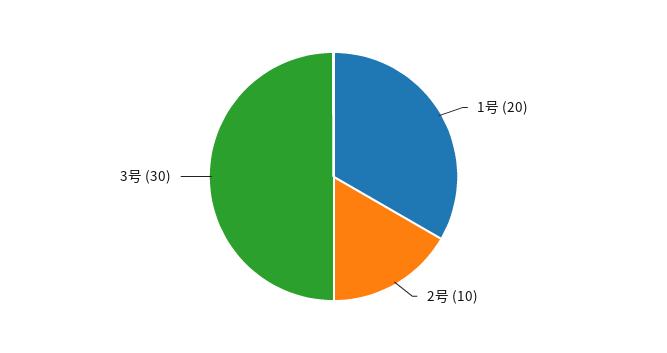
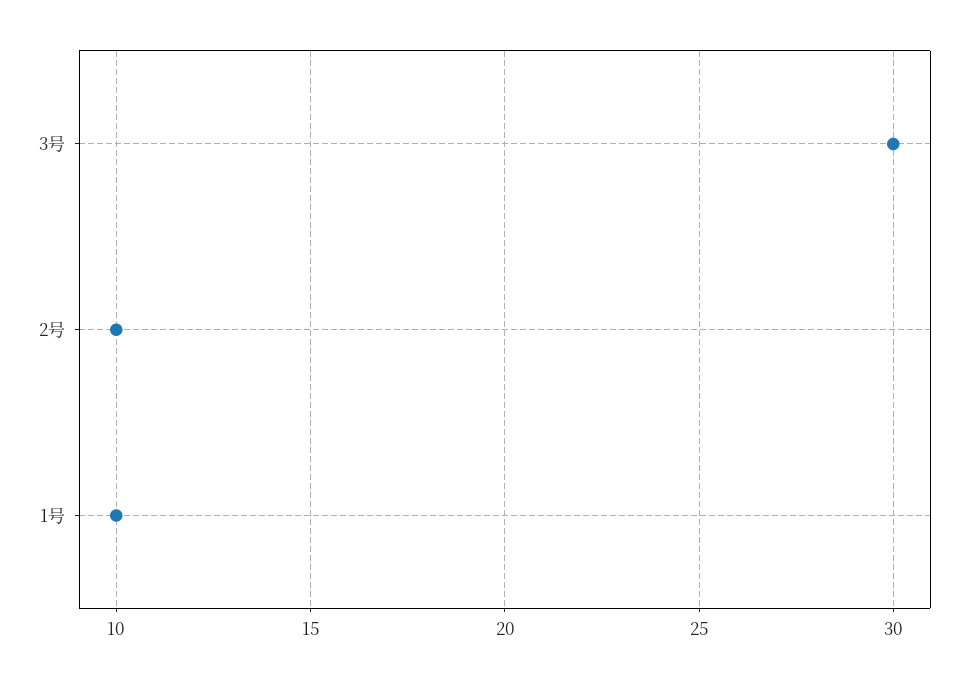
  {
-   "1号": 20,
+   "1号": 10,
    "2号": 10,
    "3号": 30
  }

